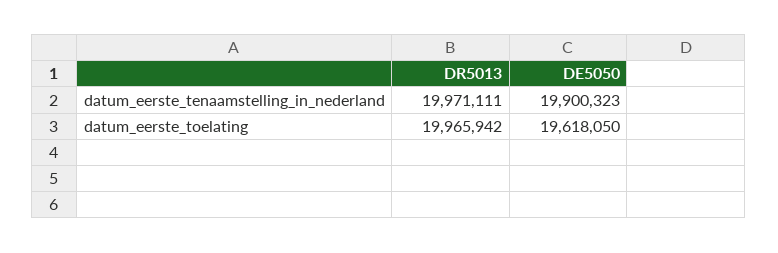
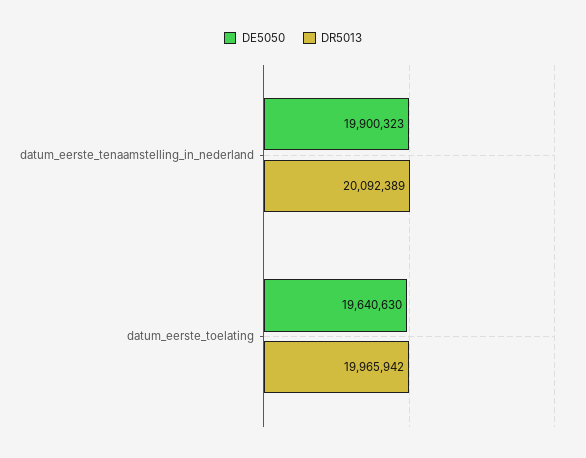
  {
    "DR5013": {
-     "datum_eerste_tenaamstelling_in_nederland": 19971111,
+     "datum_eerste_tenaamstelling_in_nederland": 20092389,
      "datum_eerste_toelating": 19965942
    },
    "DE5050": {
      "datum_eerste_tenaamstelling_in_nederland": 19900323,
-     "datum_eerste_toelating": 19618050
+     "datum_eerste_toelating": 19640630
    }
  }

